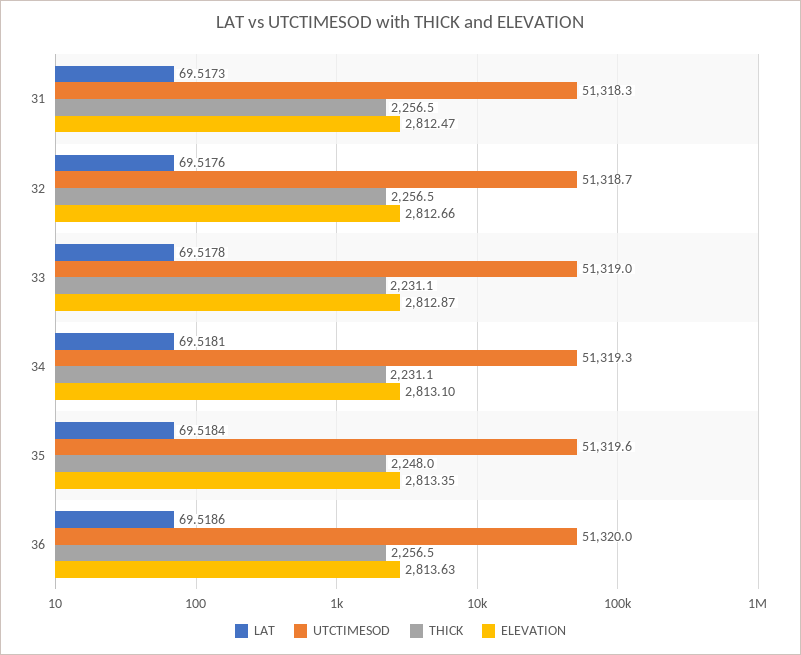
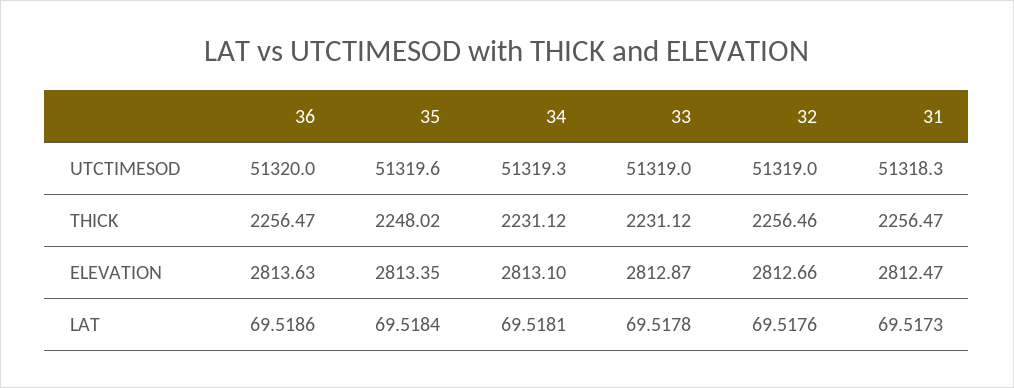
  {
    "LAT": {
      "31": 69.5173,
      "32": 69.5176,
      "33": 69.5178,
      "34": 69.5181,
      "35": 69.5184,
      "36": 69.5186
    },
    "UTCTIMESOD": {
      "31": 51318.3,
-     "32": 51318.7,
+     "32": 51319,
      "33": 51319,
      "34": 51319.3,
      "35": 51319.6,
      "36": 51320
    },
    "THICK": {
      "31": 2256.47,
      "32": 2256.46,
      "33": 2231.12,
      "34": 2231.12,
      "35": 2248.02,
      "36": 2256.47
    },
    "ELEVATION": {
      "31": 2812.47,
      "32": 2812.66,
      "33": 2812.87,
      "34": 2813.1,
      "35": 2813.35,
      "36": 2813.63
    }
  }

